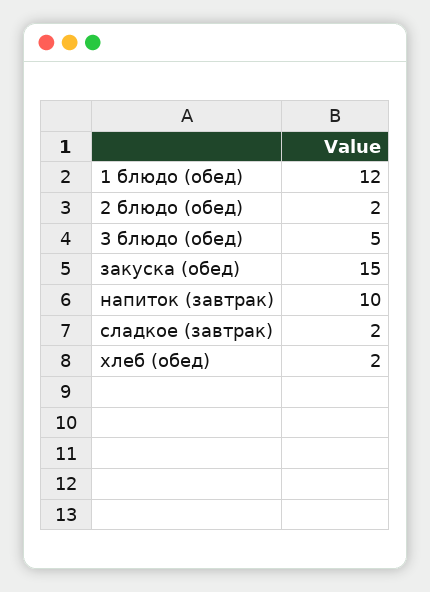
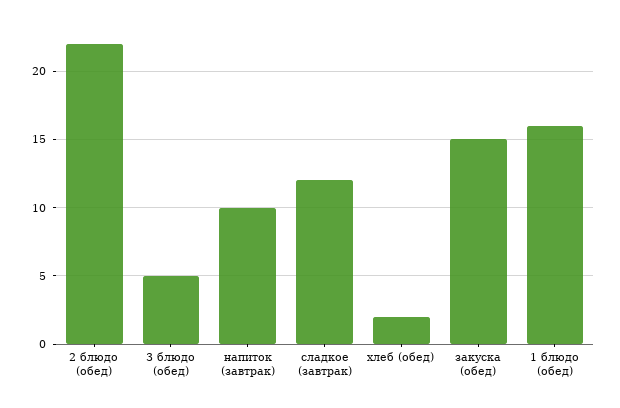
  {
-   "1 блюдо (обед)": 12,
+   "1 блюдо (обед)": 16,
-   "2 блюдо (обед)": 2,
+   "2 блюдо (обед)": 22,
    "3 блюдо (обед)": 5,
    "закуска (обед)": 15,
    "напиток (завтрак)": 10,
-   "сладкое (завтрак)": 2,
+   "сладкое (завтрак)": 12,
    "хлеб (обед)": 2
  }

